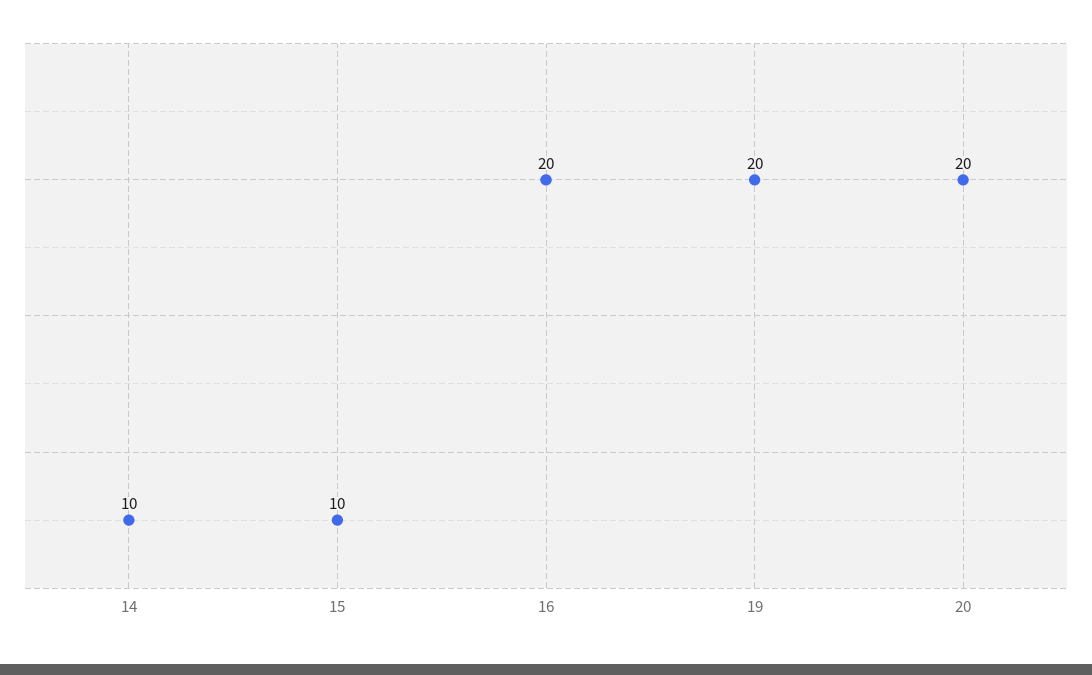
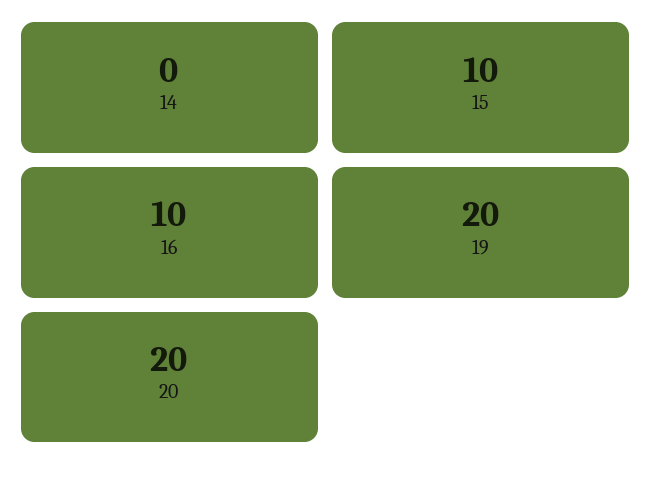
  {
-   "14": 10,
+   "14": 0,
    "15": 10,
-   "16": 20,
+   "16": 10,
    "19": 20,
    "20": 20
  }

